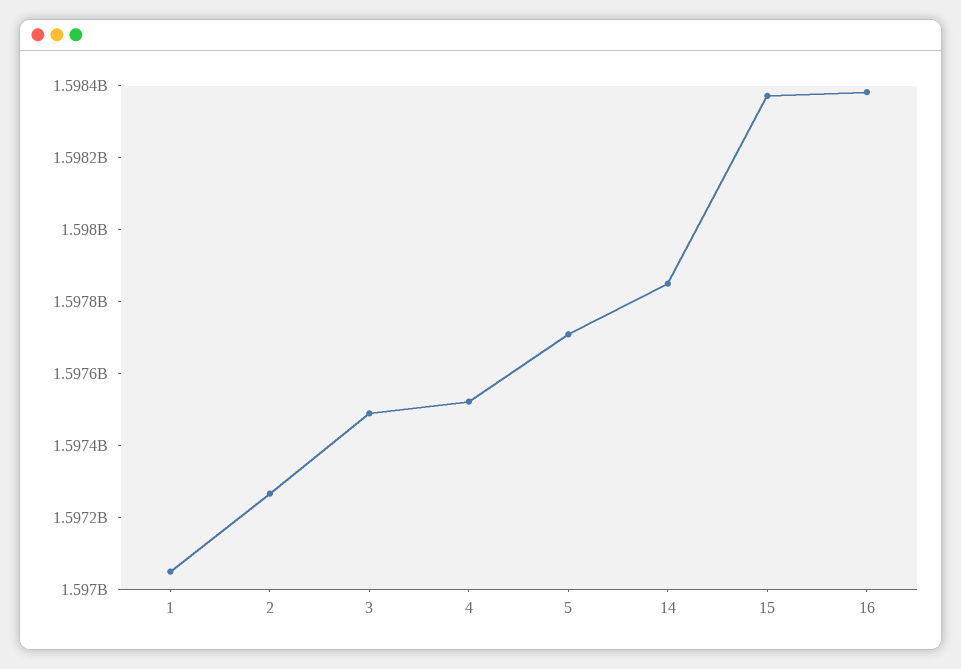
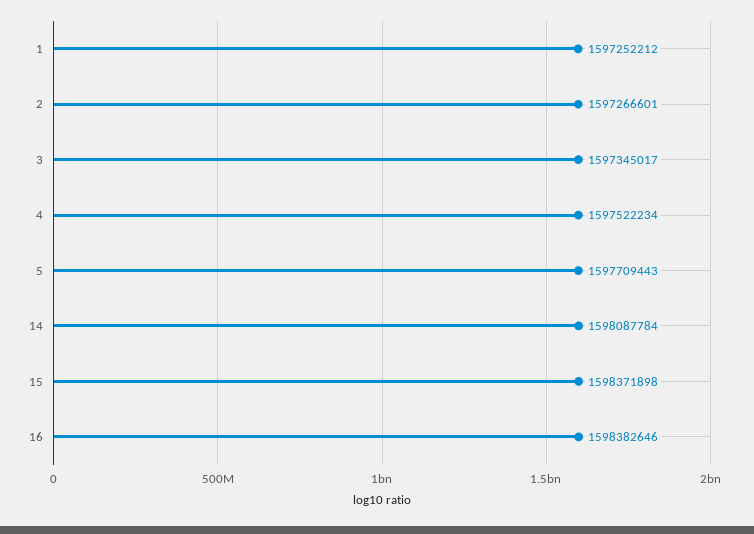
  {
-   "1": 1597050000,
+   "1": 1597252212,
    "2": 1597266601,
-   "3": 1597500000,
+   "3": 1597345017,
    "4": 1597522234,
    "5": 1597709443,
-   "14": 1597850000,
+   "14": 1598087784,
    "15": 1598371898,
    "16": 1598382646
  }

